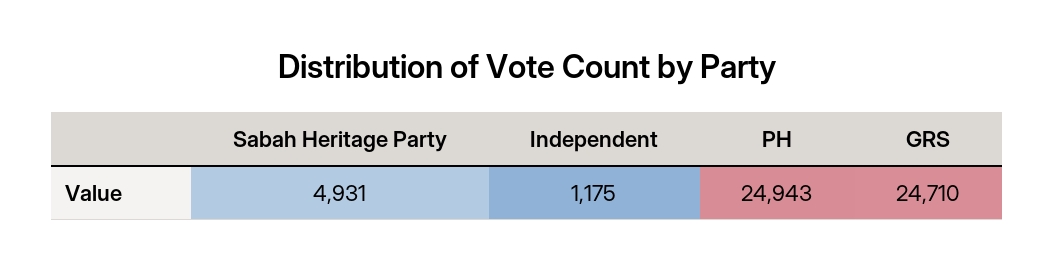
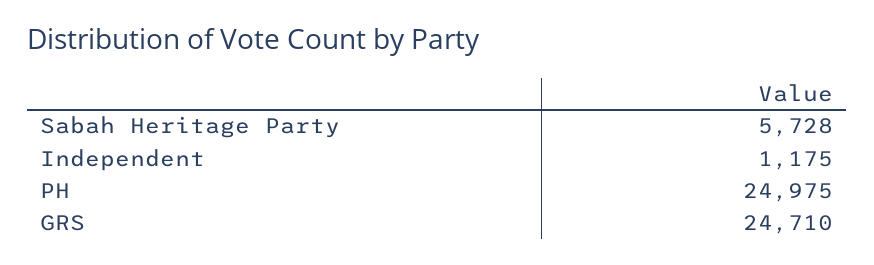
  {
-   "Sabah Heritage Party": 4931,
+   "Sabah Heritage Party": 5728,
    "Independent": 1175,
-   "PH": 24943,
+   "PH": 24975,
    "GRS": 24710
  }

